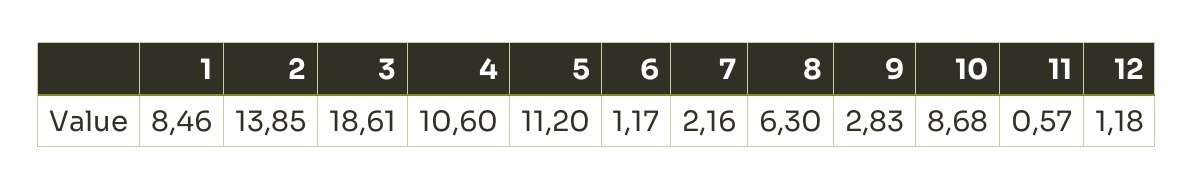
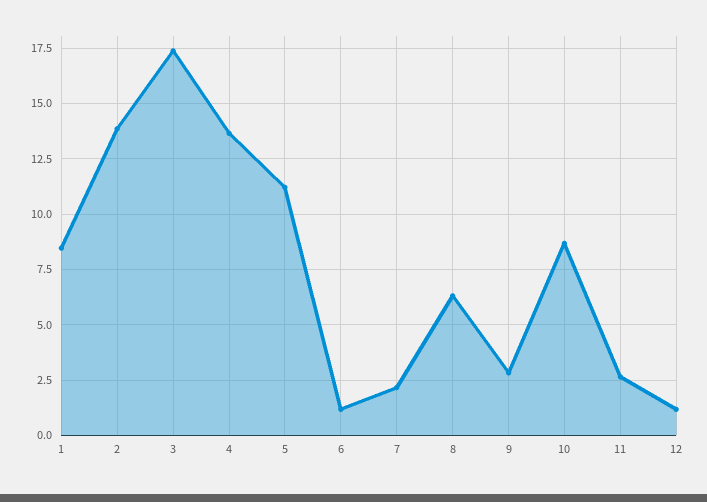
  {
    "1": 8.46,
    "2": 13.85,
-   "3": 18.61,
+   "3": 17.5,
-   "4": 10.6,
+   "4": 13.5,
    "5": 11.2,
    "6": 1.17,
    "7": 2.16,
    "8": 6.3,
    "9": 2.83,
    "10": 8.68,
-   "11": 0.57,
+   "11": 2.5,
    "12": 1.18
  }

